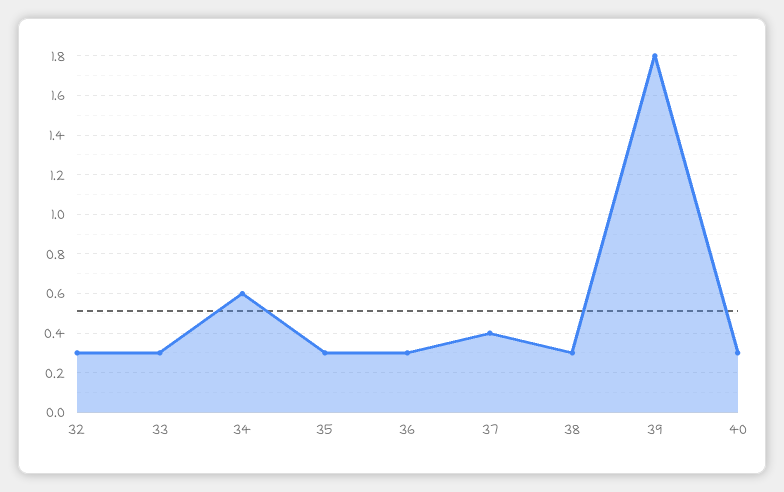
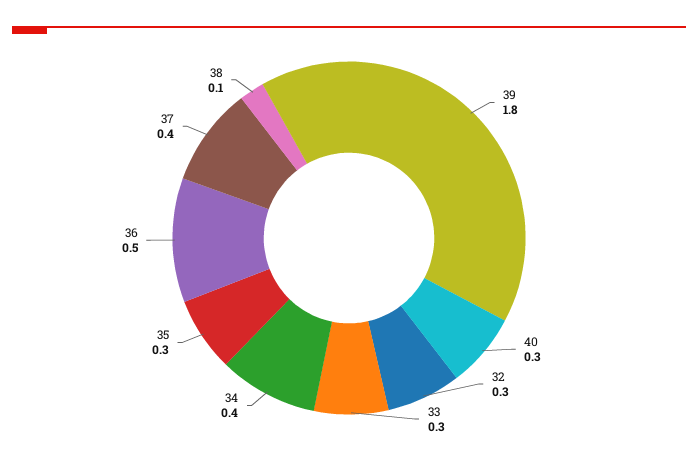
  {
    "32": 0.3,
    "33": 0.3,
-   "34": 0.6,
+   "34": 0.4,
    "35": 0.3,
-   "36": 0.3,
+   "36": 0.5,
    "37": 0.4,
-   "38": 0.3,
+   "38": 0.1,
    "39": 1.8,
    "40": 0.3
  }

